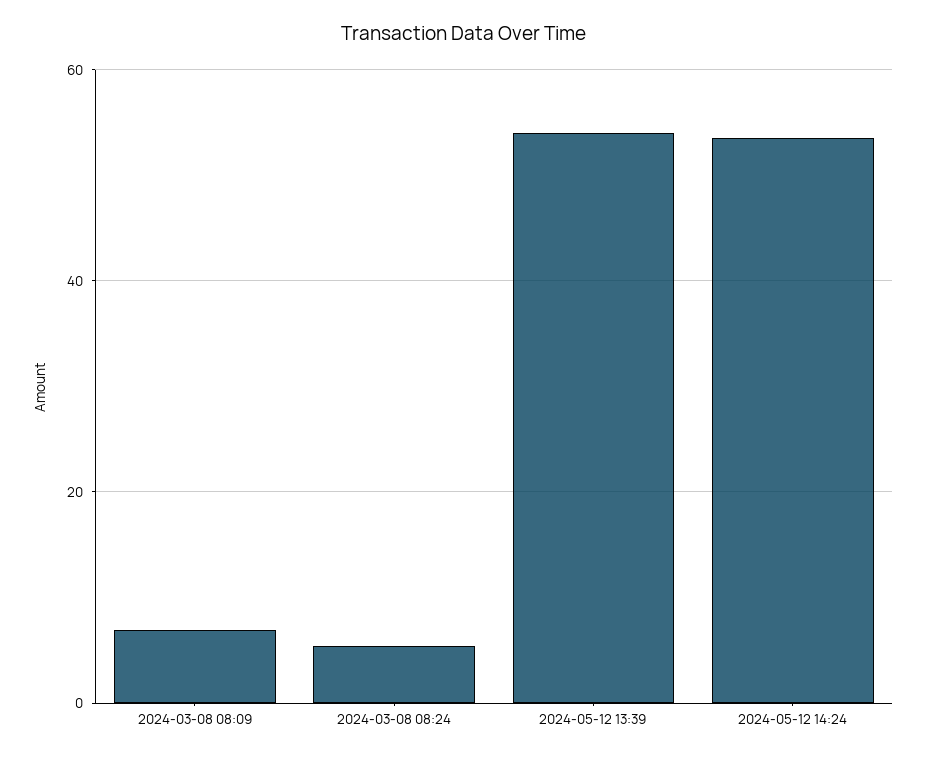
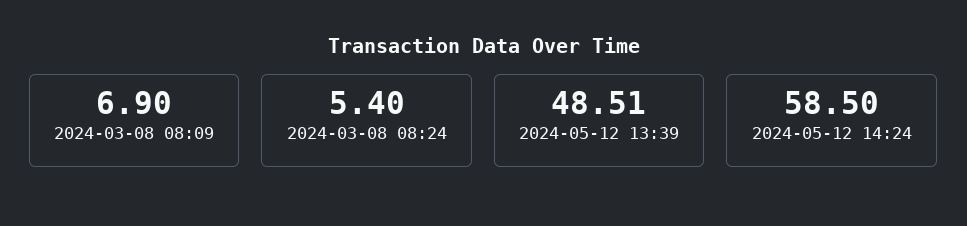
  {
    "2024-03-08 08:09": 6.9,
    "2024-03-08 08:24": 5.4,
-   "2024-05-12 13:39": 54,
+   "2024-05-12 13:39": 48.51,
-   "2024-05-12 14:24": 54
+   "2024-05-12 14:24": 58.5
  }

